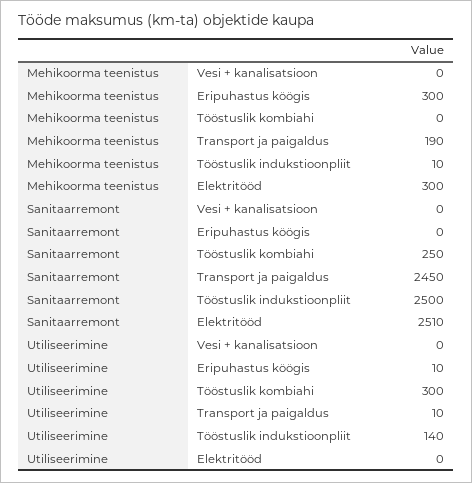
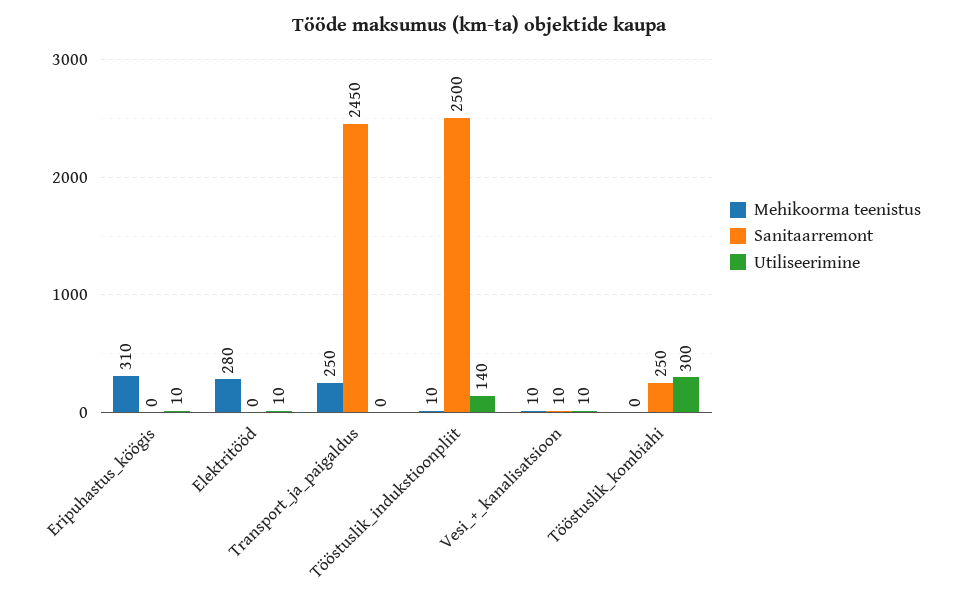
  {
    "Mehikoorma teenistus": {
-     "Vesi + kanalisatsioon": 0,
+     "Vesi + kanalisatsioon": 10,
-     "Eripuhastus köögis": 300,
+     "Eripuhastus köögis": 310,
      "Tööstuslik kombiahi": 0,
-     "Transport ja paigaldus": 190,
+     "Transport ja paigaldus": 250,
      "Tööstuslik indukstioonpliit": 10,
-     "Elektritööd": 300
+     "Elektritööd": 280
    },
    "Sanitaarremont": {
-     "Vesi + kanalisatsioon": 0,
+     "Vesi + kanalisatsioon": 10,
      "Eripuhastus köögis": 0,
      "Tööstuslik kombiahi": 250,
      "Transport ja paigaldus": 2450,
      "Tööstuslik indukstioonpliit": 2500,
-     "Elektritööd": 2510
+     "Elektritööd": 0
    },
    "Utiliseerimine": {
-     "Vesi + kanalisatsioon": 0,
+     "Vesi + kanalisatsioon": 10,
      "Eripuhastus köögis": 10,
      "Tööstuslik kombiahi": 300,
-     "Transport ja paigaldus": 10,
+     "Transport ja paigaldus": 0,
      "Tööstuslik indukstioonpliit": 140,
-     "Elektritööd": 0
+     "Elektritööd": 10
    }
  }

